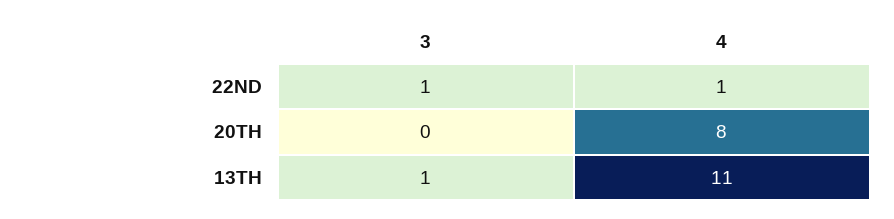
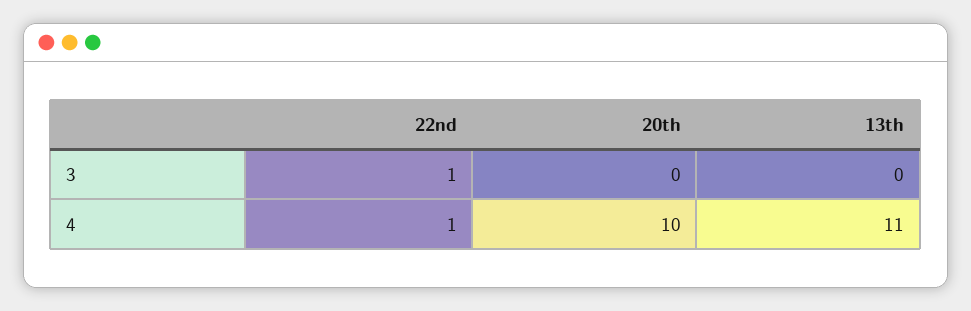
  {
    "3": {
      "22ND": 1,
      "20TH": 0,
-     "13TH": 1
+     "13TH": 0
    },
    "4": {
      "22ND": 1,
-     "20TH": 8,
+     "20TH": 10,
      "13TH": 11
    }
  }

